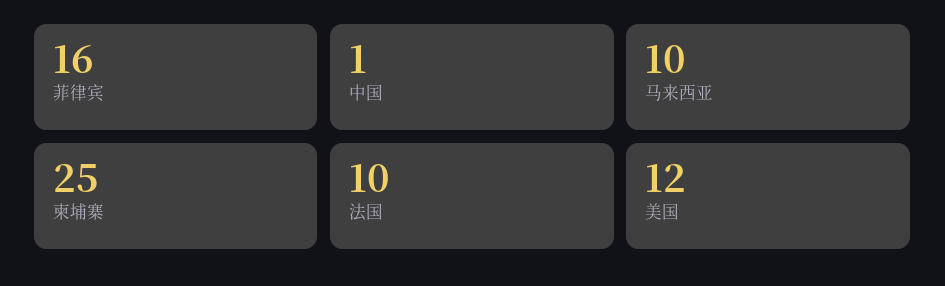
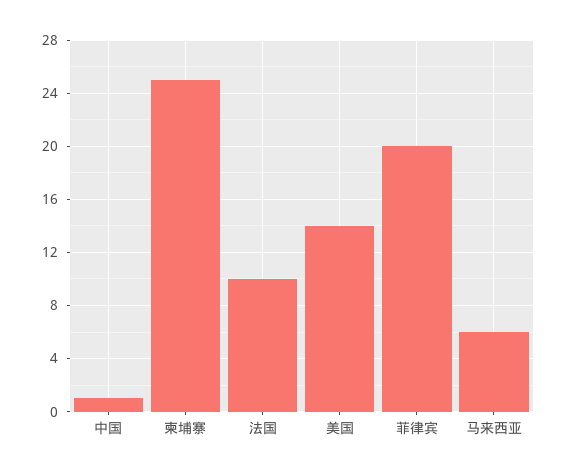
  {
-   "菲律宾": 16,
+   "菲律宾": 20,
    "中国": 1,
-   "马来西亚": 10,
+   "马来西亚": 6,
    "柬埔寨": 25,
    "法国": 10,
-   "美国": 12
+   "美国": 14
  }

